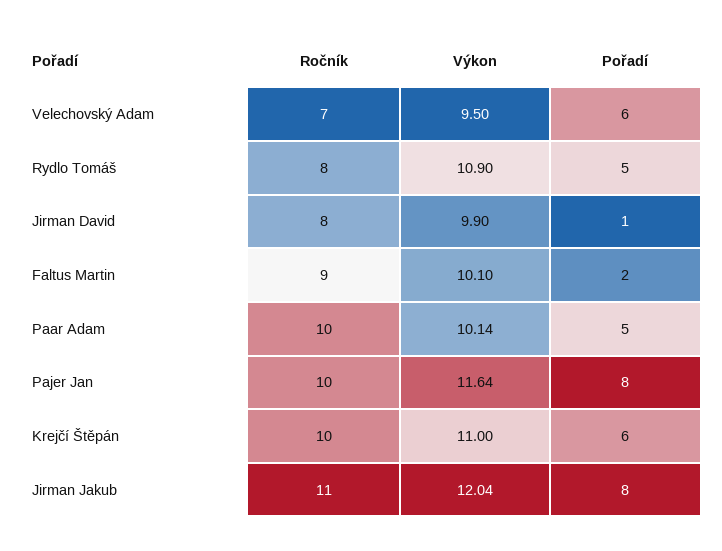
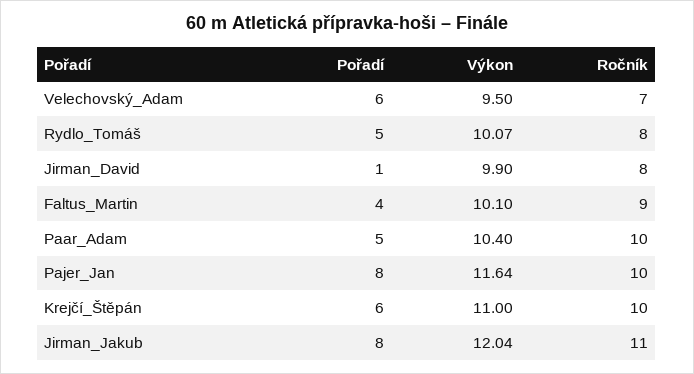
  {
    "Ročník": {
      "Velechovský Adam": 7,
      "Rydlo Tomáš": 8,
      "Jirman David": 8,
      "Faltus Martin": 9,
      "Paar Adam": 10,
      "Pajer Jan": 10,
      "Krejčí Štěpán": 10,
      "Jirman Jakub": 11
    },
    "Výkon": {
      "Velechovský Adam": 9.5,
-     "Rydlo Tomáš": 10.9,
+     "Rydlo Tomáš": 10.07,
      "Jirman David": 9.9,
      "Faltus Martin": 10.1,
-     "Paar Adam": 10.14,
+     "Paar Adam": 10.4,
      "Pajer Jan": 11.64,
      "Krejčí Štěpán": 11,
      "Jirman Jakub": 12.04
    },
    "Pořadí": {
      "Velechovský Adam": 6,
      "Rydlo Tomáš": 5,
      "Jirman David": 1,
-     "Faltus Martin": 2,
+     "Faltus Martin": 4,
      "Paar Adam": 5,
      "Pajer Jan": 8,
      "Krejčí Štěpán": 6,
      "Jirman Jakub": 8
    }
  }

